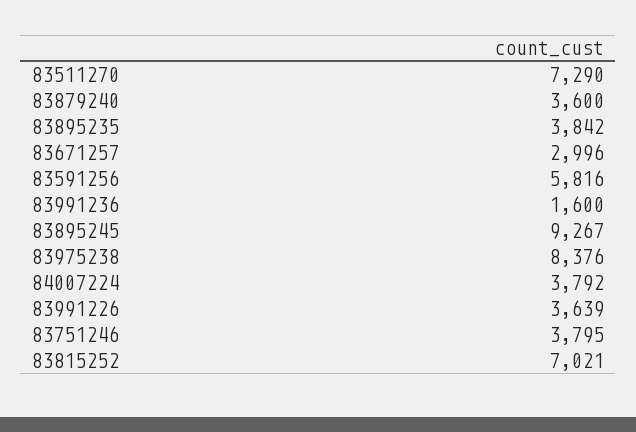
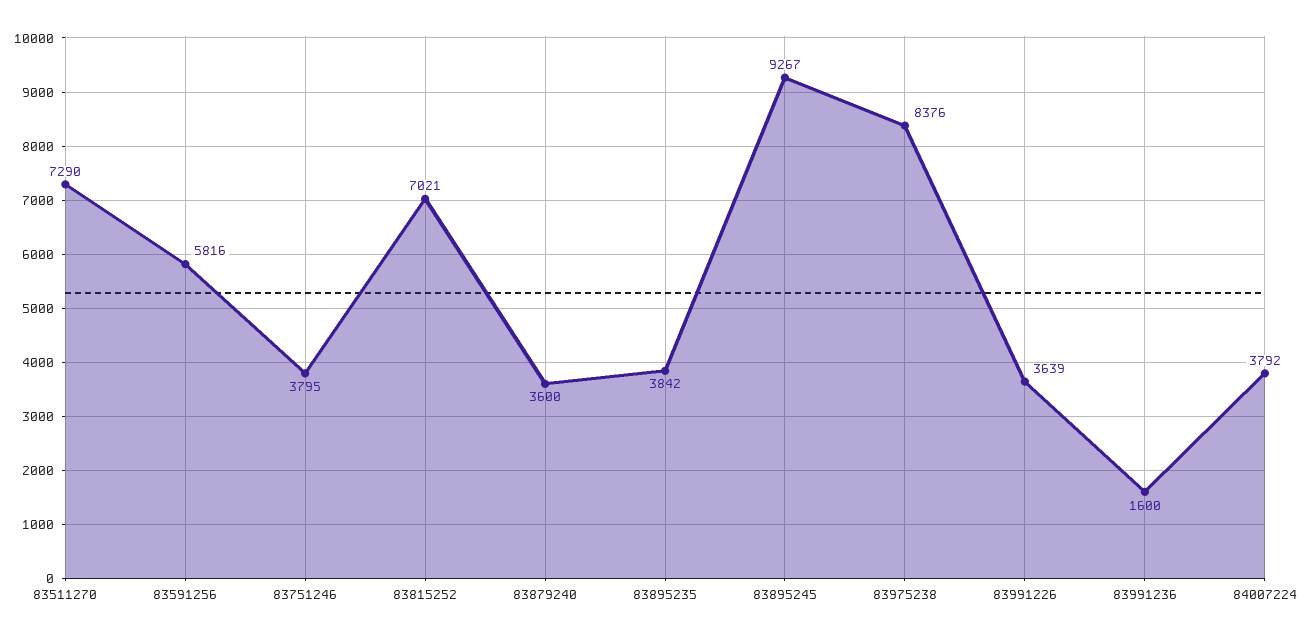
  {
    "83511270": 7290,
    "83879240": 3600,
    "83895235": 3842,
-   "83671257": 2996,
    "83591256": 5816,
    "83991236": 1600,
    "83895245": 9267,
    "83975238": 8376,
    "84007224": 3792,
    "83991226": 3639,
    "83751246": 3795,
    "83815252": 7021
  }

